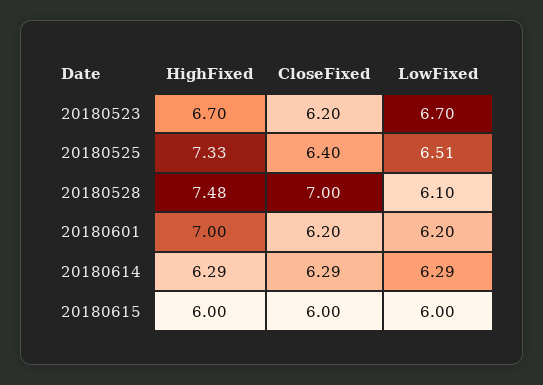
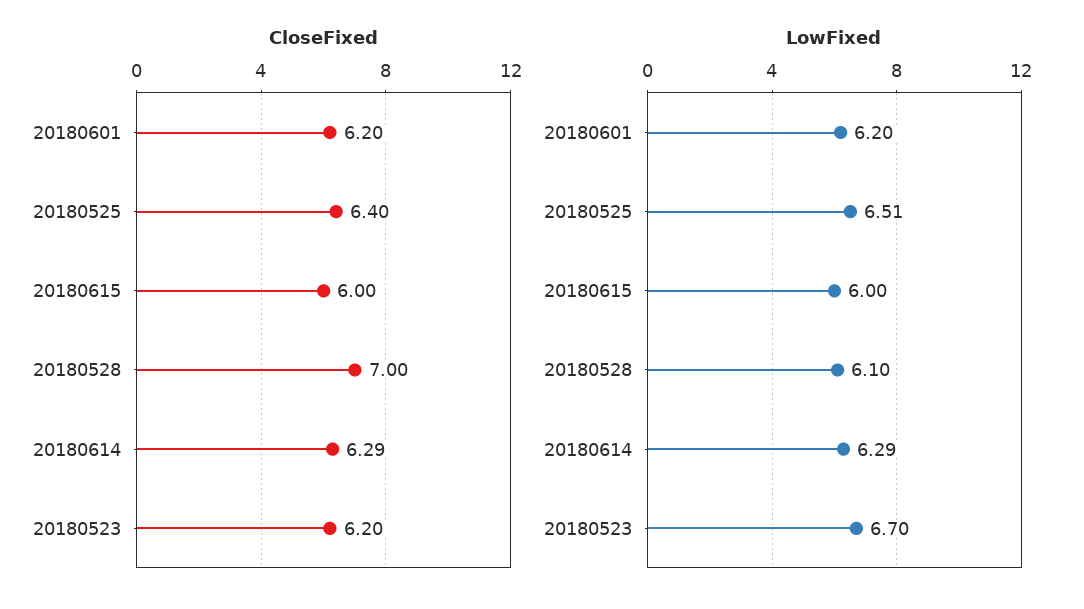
  {
-   "HighFixed": {
-     "20180523": 6.7,
-     "20180525": 7.33,
-     "20180528": 7.48,
-     "20180601": 7,
-     "20180614": 6.29,
-     "20180615": 6
-   },
    "CloseFixed": {
      "20180523": 6.2,
      "20180525": 6.4,
      "20180528": 7,
      "20180601": 6.2,
      "20180614": 6.29,
      "20180615": 6
    },
    "LowFixed": {
      "20180523": 6.7,
      "20180525": 6.51,
      "20180528": 6.1,
      "20180601": 6.2,
      "20180614": 6.29,
      "20180615": 6
    }
  }

